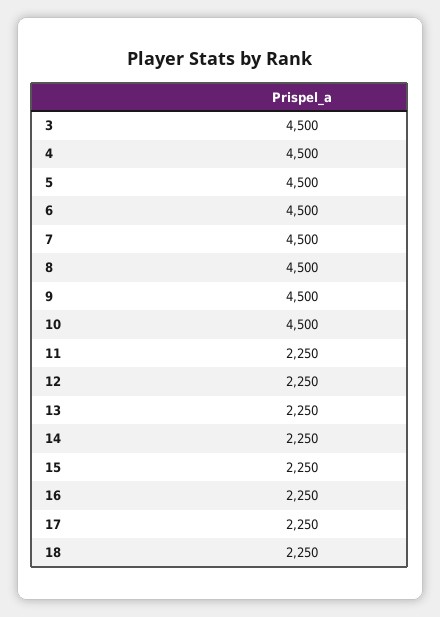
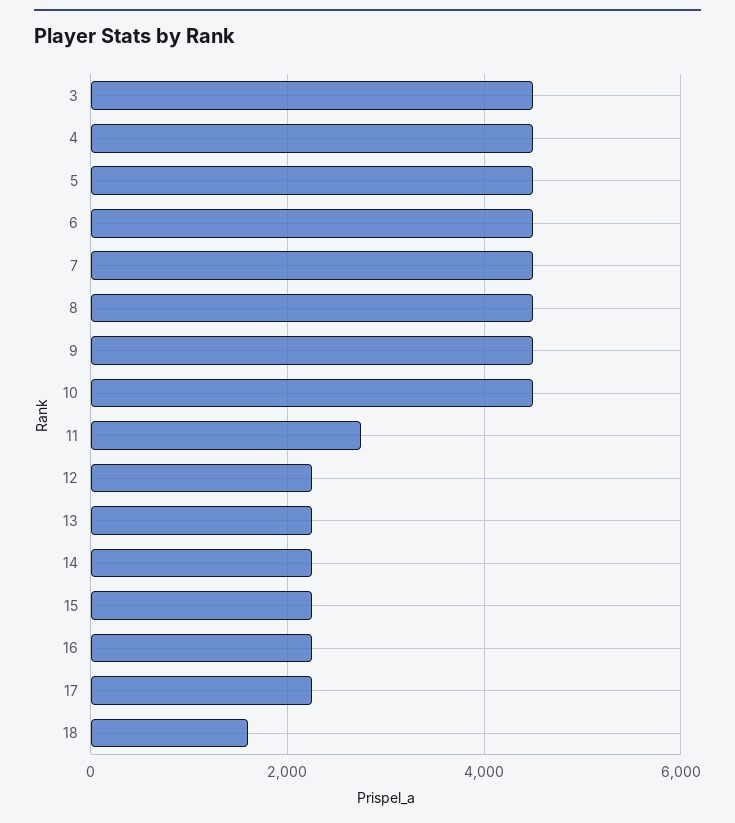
  {
    "3": 4500,
    "4": 4500,
    "5": 4500,
    "6": 4500,
    "7": 4500,
    "8": 4500,
    "9": 4500,
    "10": 4500,
-   "11": 2250,
+   "11": 2800,
    "12": 2250,
    "13": 2250,
    "14": 2250,
    "15": 2250,
    "16": 2250,
    "17": 2250,
-   "18": 2250
+   "18": 1600
  }

